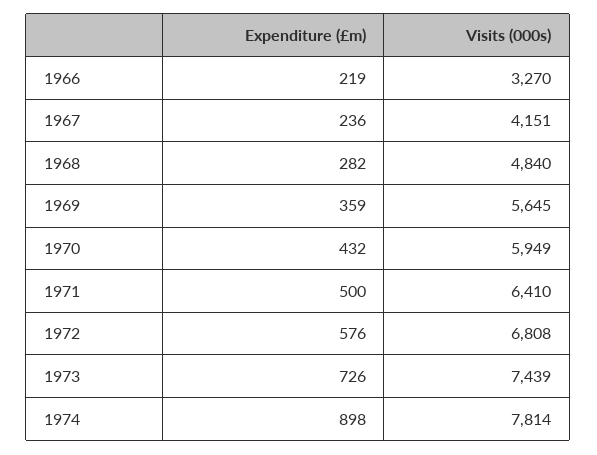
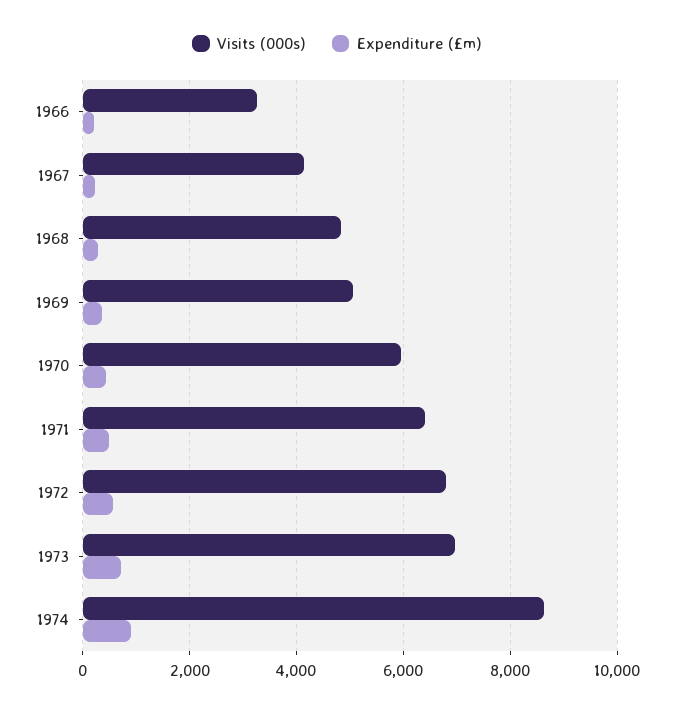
  {
    "Expenditure (£m)": {
      "1966": 219,
      "1967": 236,
      "1968": 282,
      "1969": 359,
      "1970": 432,
      "1971": 500,
      "1972": 576,
      "1973": 726,
      "1974": 898
    },
    "Visits (000s)": {
      "1966": 3270,
      "1967": 4151,
      "1968": 4840,
-     "1969": 5645,
+     "1969": 5000,
      "1970": 5949,
      "1971": 6410,
      "1972": 6808,
-     "1973": 7439,
+     "1973": 7000,
-     "1974": 7814
+     "1974": 8600
    }
  }

